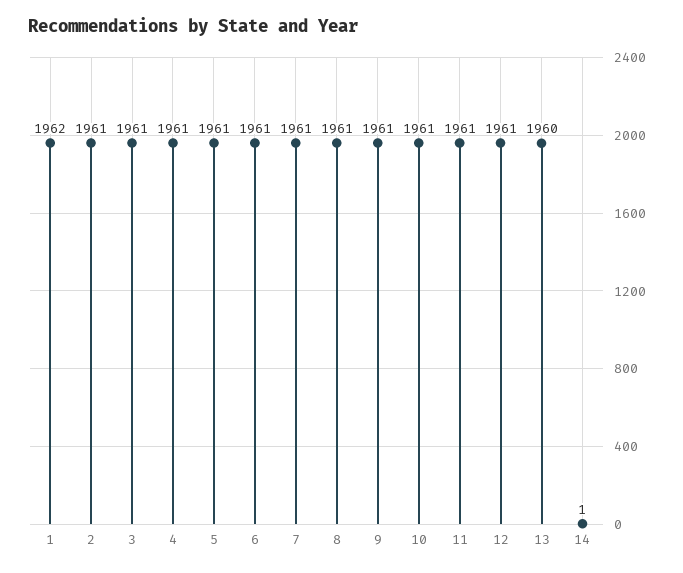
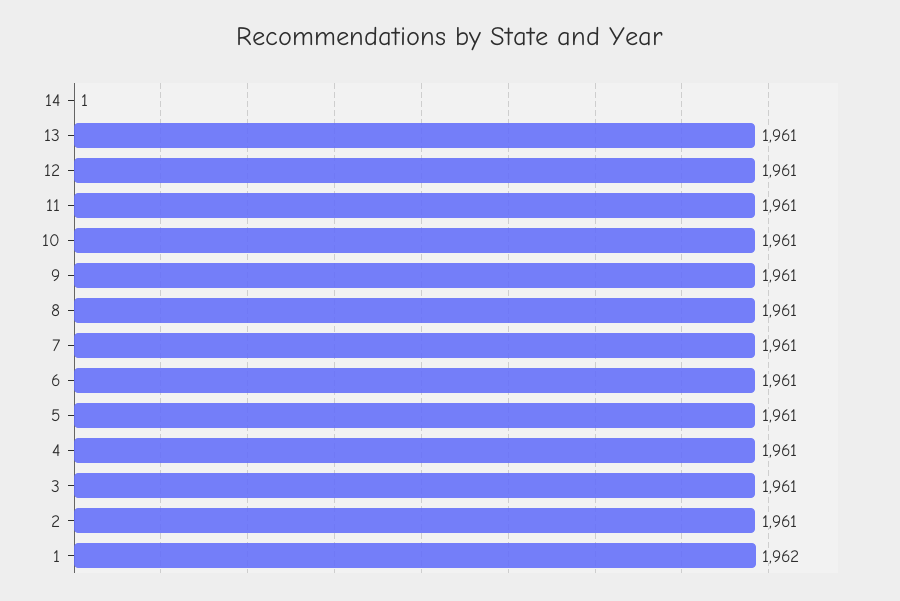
  {
    "1": 1962,
    "2": 1961,
    "3": 1961,
    "4": 1961,
    "5": 1961,
    "6": 1961,
    "7": 1961,
    "8": 1961,
    "9": 1961,
    "10": 1961,
    "11": 1961,
    "12": 1961,
-   "13": 1960,
+   "13": 1961,
    "14": 1
  }

